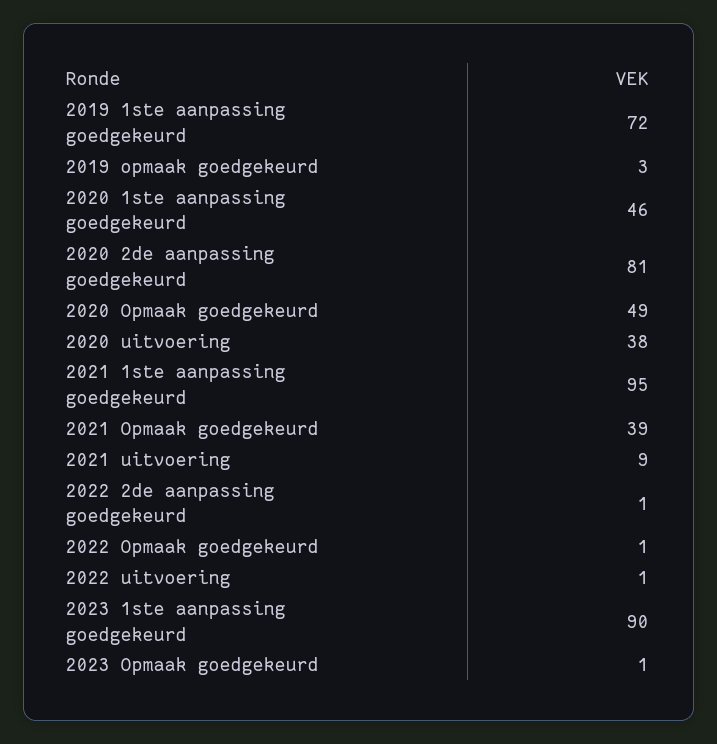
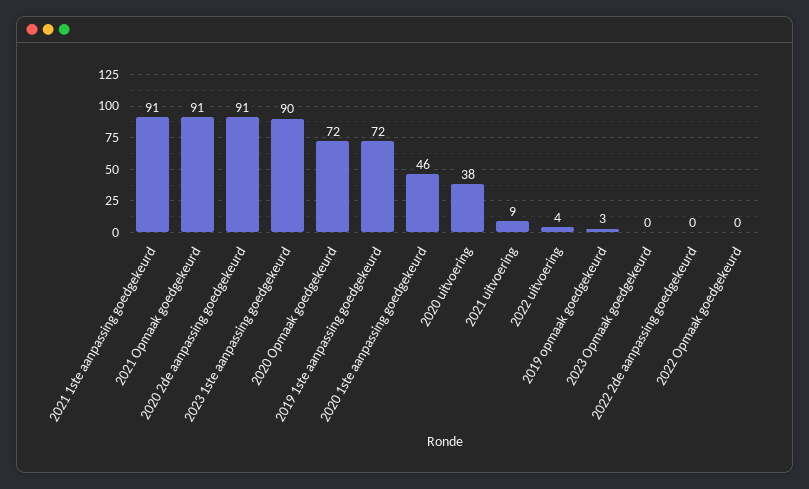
  {
    "2019 1ste aanpassing goedgekeurd": 72,
    "2019 opmaak goedgekeurd": 3,
    "2020 1ste aanpassing goedgekeurd": 46,
-   "2020 2de aanpassing goedgekeurd": 81,
+   "2020 2de aanpassing goedgekeurd": 91,
-   "2020 Opmaak goedgekeurd": 49,
+   "2020 Opmaak goedgekeurd": 72,
    "2020 uitvoering": 38,
-   "2021 1ste aanpassing goedgekeurd": 95,
+   "2021 1ste aanpassing goedgekeurd": 91,
-   "2021 Opmaak goedgekeurd": 39,
+   "2021 Opmaak goedgekeurd": 91,
    "2021 uitvoering": 9,
-   "2022 2de aanpassing goedgekeurd": 1,
+   "2022 2de aanpassing goedgekeurd": 0,
-   "2022 Opmaak goedgekeurd": 1,
+   "2022 Opmaak goedgekeurd": 0,
-   "2022 uitvoering": 1,
+   "2022 uitvoering": 4,
    "2023 1ste aanpassing goedgekeurd": 90,
-   "2023 Opmaak goedgekeurd": 1
+   "2023 Opmaak goedgekeurd": 0
  }

